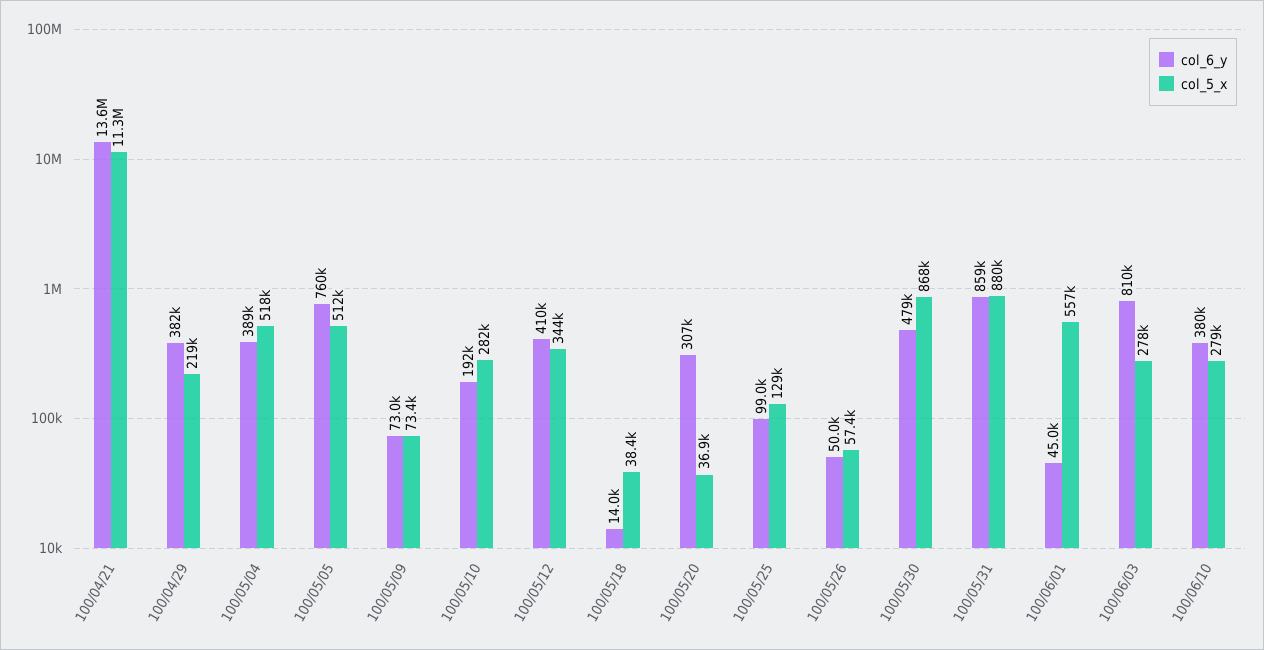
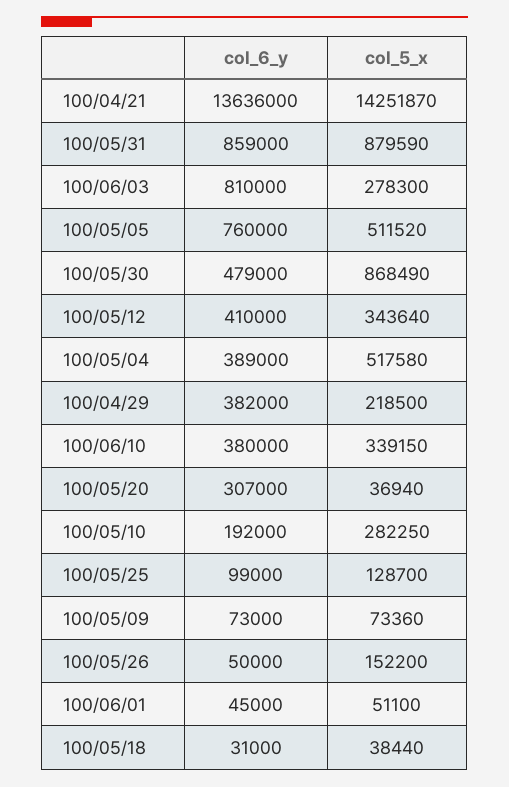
  {
    "col_6_y": {
      "100/04/21": 13636000,
      "100/04/29": 382000,
      "100/05/04": 389000,
      "100/05/05": 760000,
      "100/05/09": 73000,
      "100/05/10": 192000,
      "100/05/12": 410000,
-     "100/05/18": 14000,
+     "100/05/18": 31000,
      "100/05/20": 307000,
      "100/05/25": 99000,
      "100/05/26": 50000,
      "100/05/30": 479000,
      "100/05/31": 859000,
      "100/06/01": 45000,
      "100/06/03": 810000,
      "100/06/10": 380000
    },
    "col_5_x": {
-     "100/04/21": 11300000,
+     "100/04/21": 14251870,
      "100/04/29": 218500,
      "100/05/04": 517580,
      "100/05/05": 511520,
      "100/05/09": 73360,
      "100/05/10": 282250,
      "100/05/12": 343640,
      "100/05/18": 38440,
      "100/05/20": 36940,
      "100/05/25": 128700,
-     "100/05/26": 57400,
+     "100/05/26": 152200,
      "100/05/30": 868490,
      "100/05/31": 879590,
-     "100/06/01": 557000,
+     "100/06/01": 51100,
      "100/06/03": 278300,
-     "100/06/10": 279000
+     "100/06/10": 339150
    }
  }

